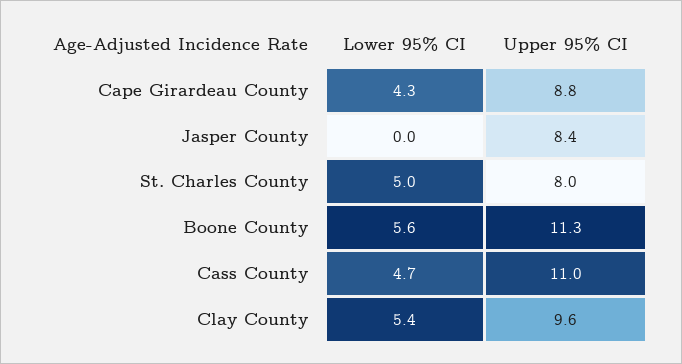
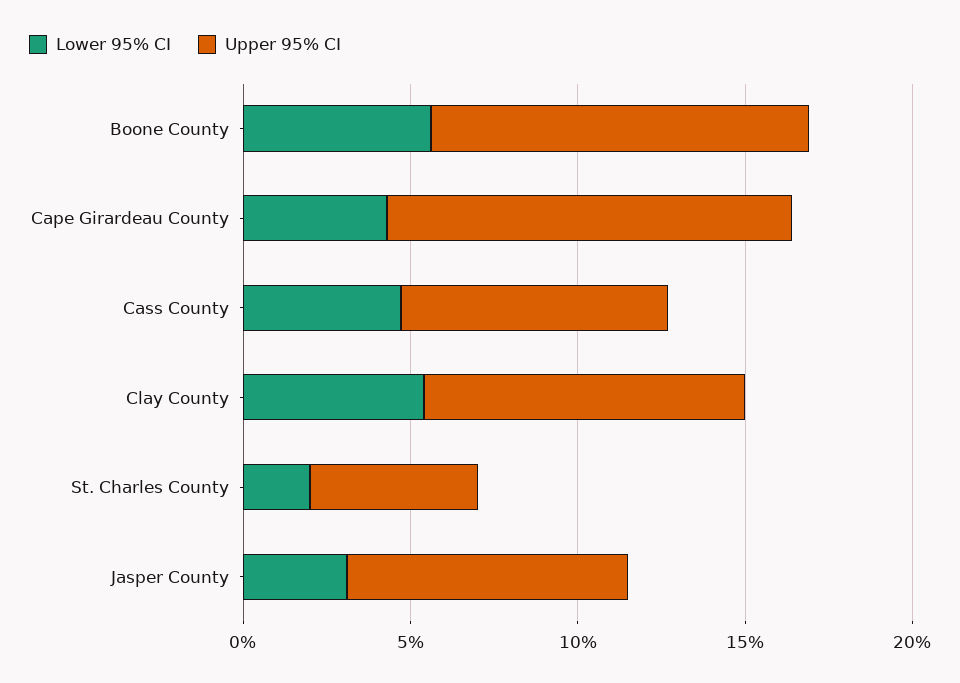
  {
    "Lower 95% CI": {
      "Cape Girardeau County": 4.3,
-     "Jasper County": 0,
+     "Jasper County": 3,
-     "St. Charles County": 5,
+     "St. Charles County": 2,
      "Boone County": 5.6,
      "Cass County": 4.7,
      "Clay County": 5.4
    },
    "Upper 95% CI": {
-     "Cape Girardeau County": 8.8,
+     "Cape Girardeau County": 12,
      "Jasper County": 8.4,
-     "St. Charles County": 8,
+     "St. Charles County": 5,
      "Boone County": 11.3,
-     "Cass County": 11,
+     "Cass County": 8,
      "Clay County": 9.6
    }
  }

